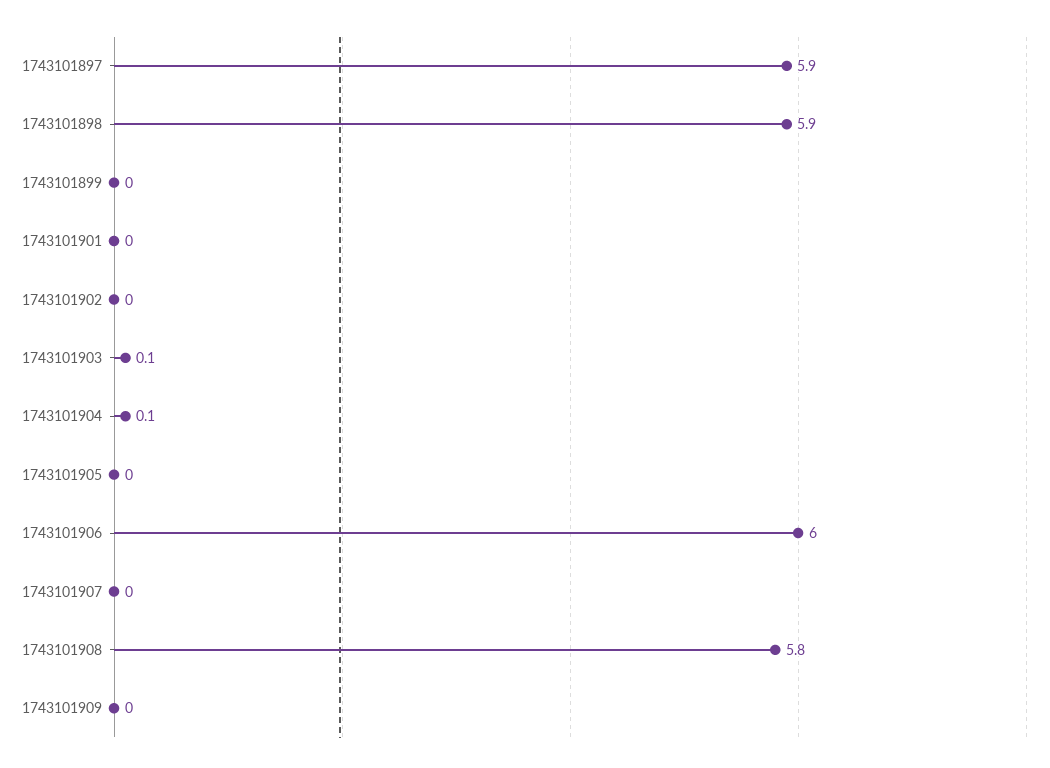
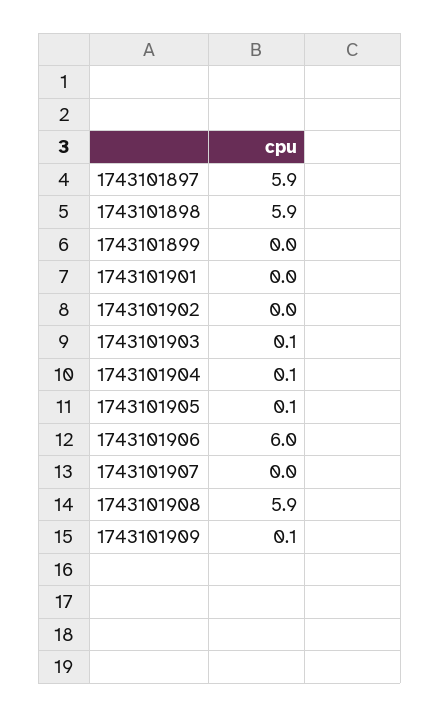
  {
    "1743101897": 5.9,
    "1743101898": 5.9,
    "1743101899": 0,
    "1743101901": 0,
    "1743101902": 0,
    "1743101903": 0.1,
    "1743101904": 0.1,
-   "1743101905": 0,
+   "1743101905": 0.1,
    "1743101906": 6,
    "1743101907": 0,
-   "1743101908": 5.8,
+   "1743101908": 5.9,
-   "1743101909": 0
+   "1743101909": 0.1
  }

